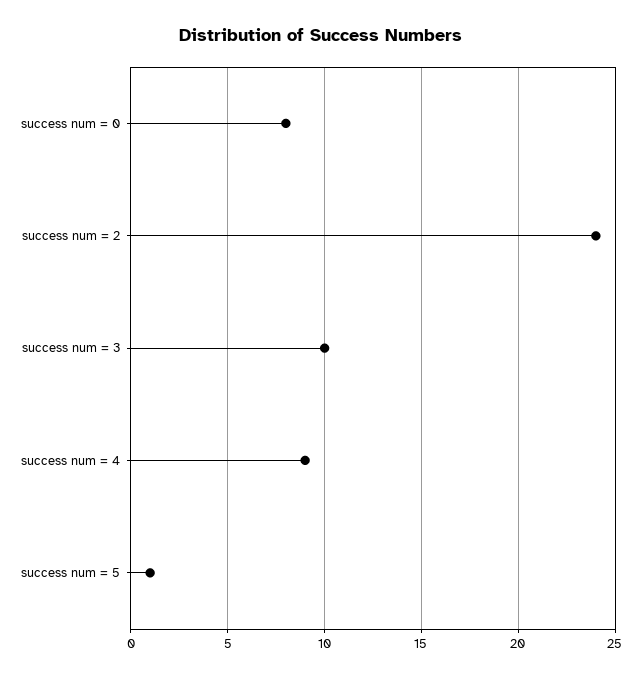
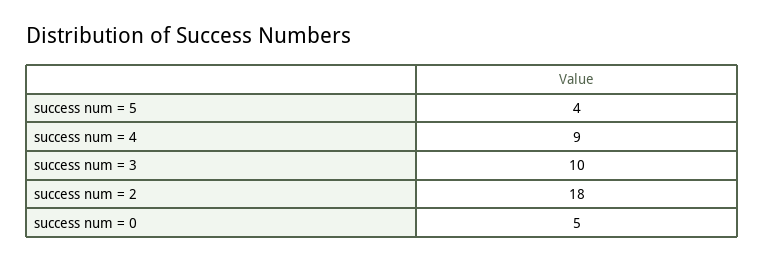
  {
-   "success num = 0": 8,
+   "success num = 0": 5,
-   "success num = 2": 24,
+   "success num = 2": 18,
    "success num = 3": 10,
    "success num = 4": 9,
-   "success num = 5": 1
+   "success num = 5": 4
  }

